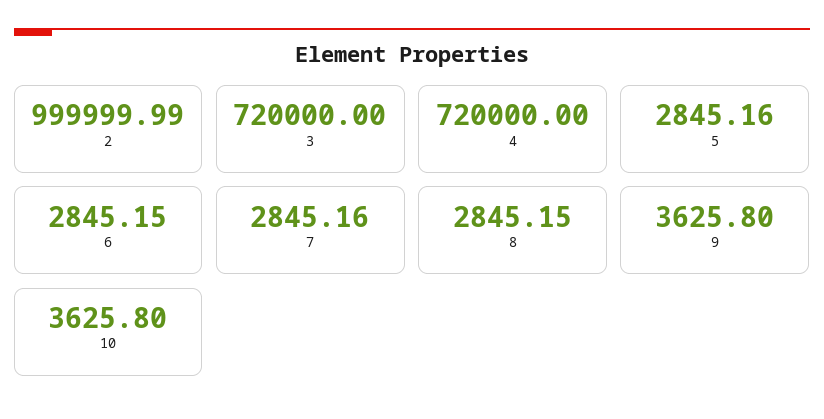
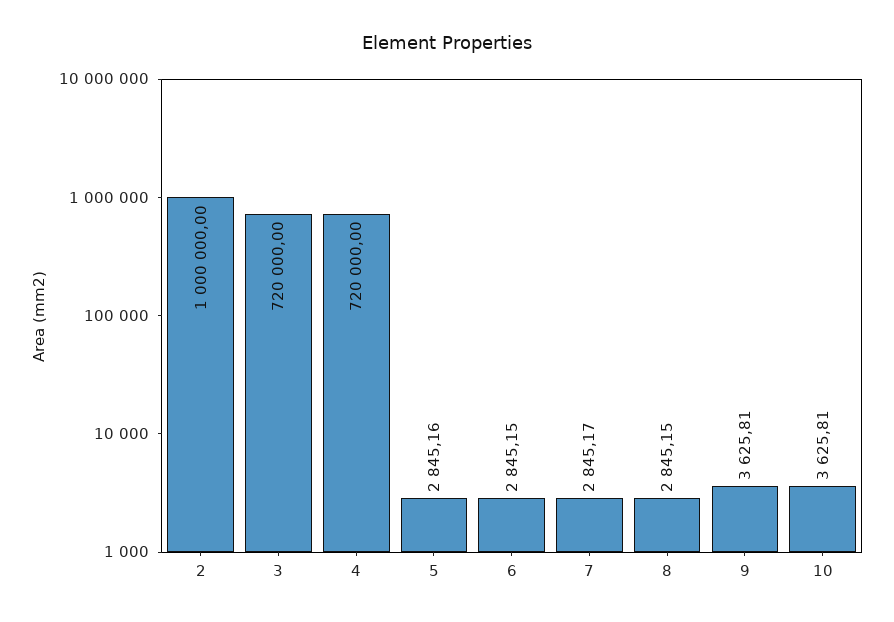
  {
-   "2": 999999.99,
+   "2": 1000000,
    "3": 720000,
    "4": 720000,
    "5": 2845.16,
    "6": 2845.15,
-   "7": 2845.16,
+   "7": 2845.17,
    "8": 2845.15,
-   "9": 3625.8,
+   "9": 3625.81,
-   "10": 3625.8
+   "10": 3625.81
  }

